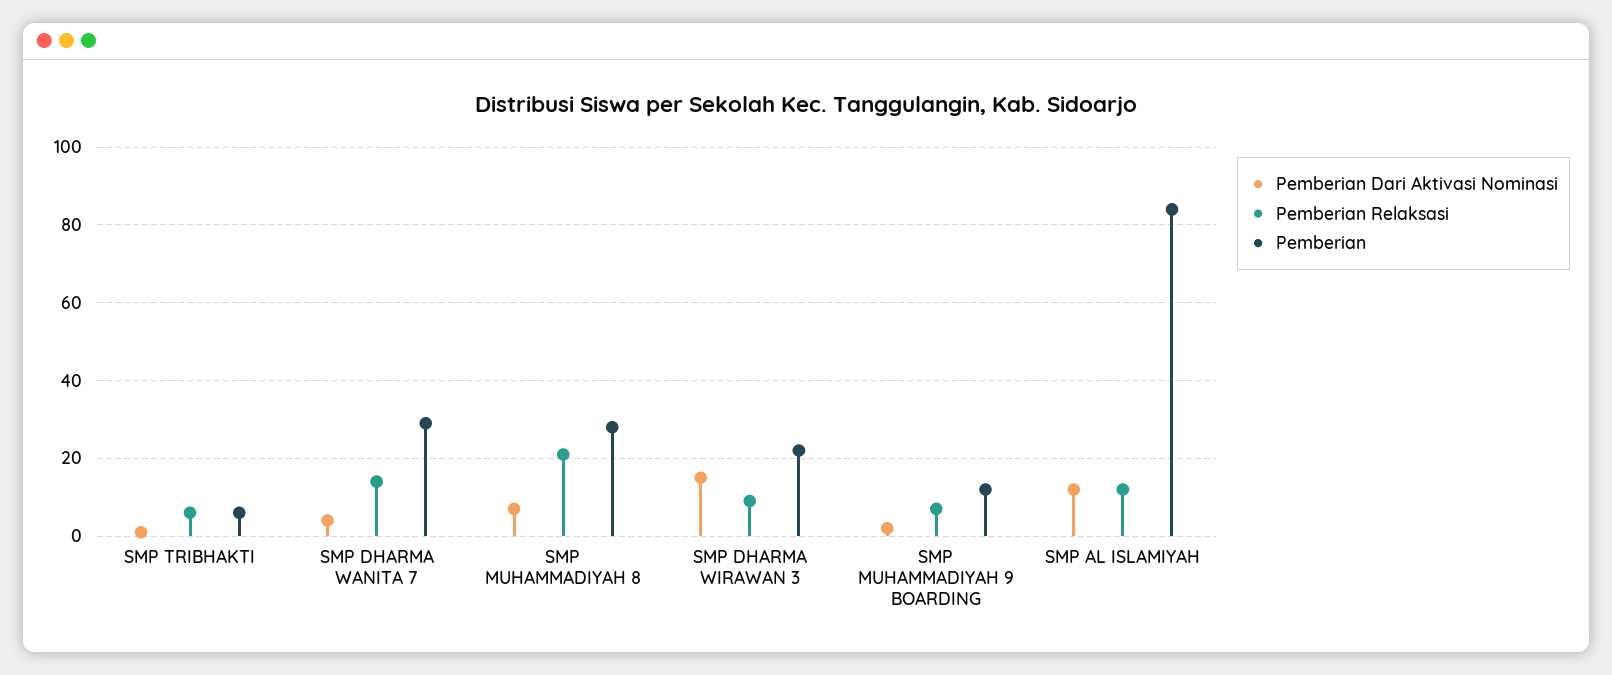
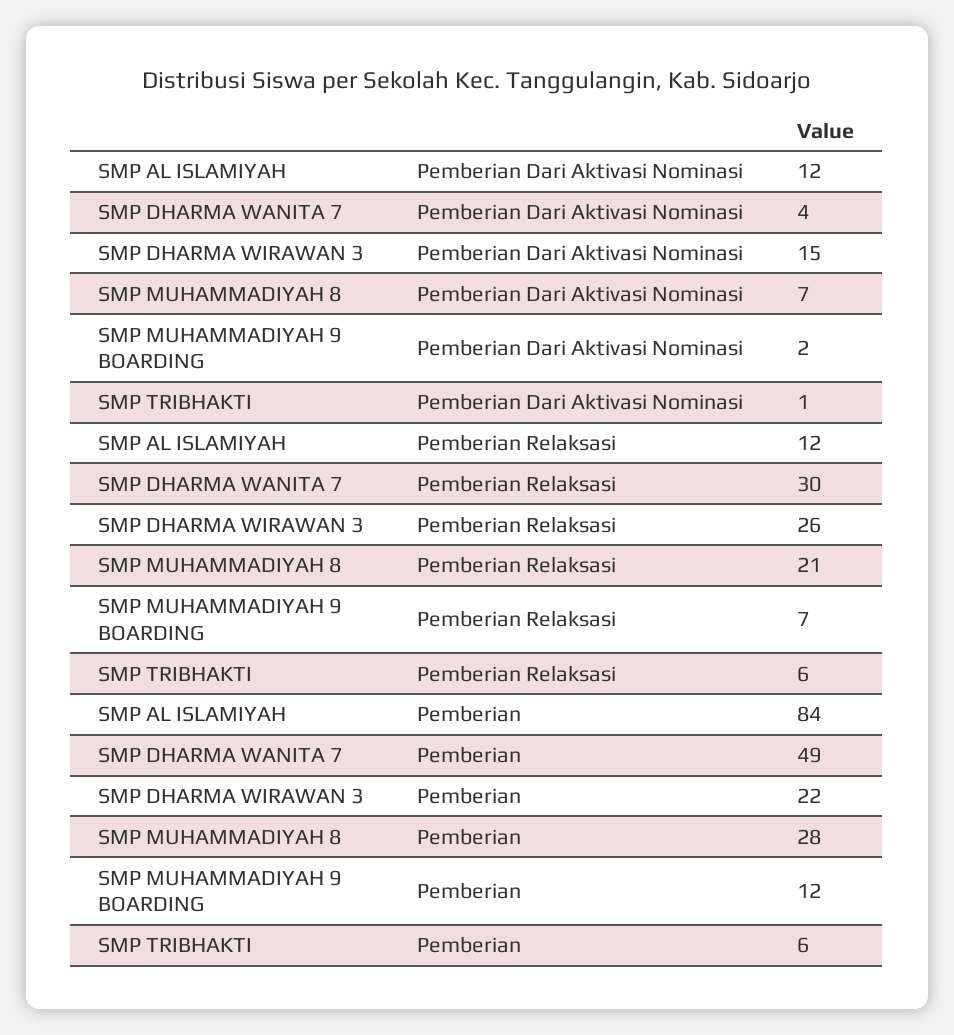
  {
    "Pemberian Dari Aktivasi Nominasi": {
      "SMP TRIBHAKTI": 1,
      "SMP DHARMA WANITA 7": 4,
      "SMP MUHAMMADIYAH 8": 7,
      "SMP DHARMA WIRAWAN 3": 15,
      "SMP MUHAMMADIYAH 9 BOARDING": 2,
      "SMP AL ISLAMIYAH": 12
    },
    "Pemberian Relaksasi": {
      "SMP TRIBHAKTI": 6,
-     "SMP DHARMA WANITA 7": 15,
+     "SMP DHARMA WANITA 7": 30,
      "SMP MUHAMMADIYAH 8": 21,
-     "SMP DHARMA WIRAWAN 3": 10,
+     "SMP DHARMA WIRAWAN 3": 26,
      "SMP MUHAMMADIYAH 9 BOARDING": 7,
      "SMP AL ISLAMIYAH": 12
    },
    "Pemberian": {
      "SMP TRIBHAKTI": 6,
-     "SMP DHARMA WANITA 7": 30,
+     "SMP DHARMA WANITA 7": 49,
      "SMP MUHAMMADIYAH 8": 28,
      "SMP DHARMA WIRAWAN 3": 22,
      "SMP MUHAMMADIYAH 9 BOARDING": 12,
      "SMP AL ISLAMIYAH": 84
    }
  }

